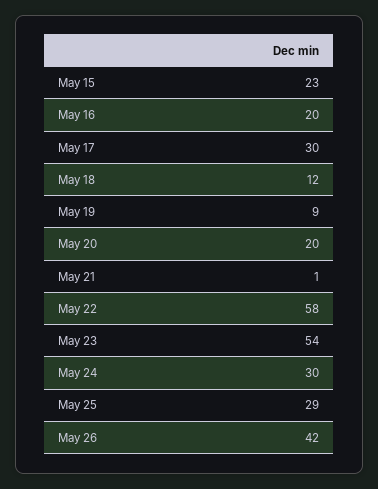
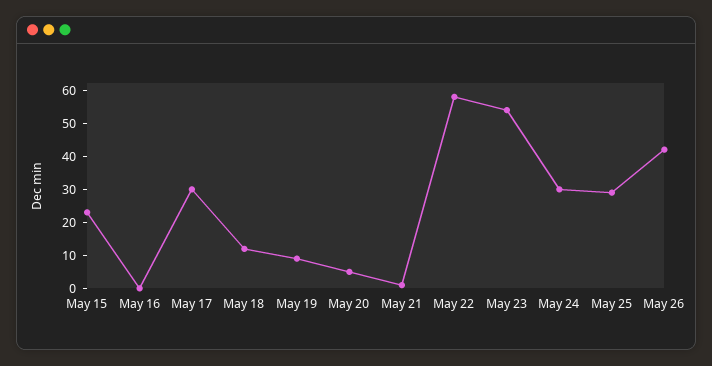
  {
    "May 15": 23,
-   "May 16": 20,
+   "May 16": 0,
    "May 17": 30,
    "May 18": 12,
    "May 19": 9,
-   "May 20": 20,
+   "May 20": 5,
    "May 21": 1,
    "May 22": 58,
    "May 23": 54,
    "May 24": 30,
    "May 25": 29,
    "May 26": 42
  }

